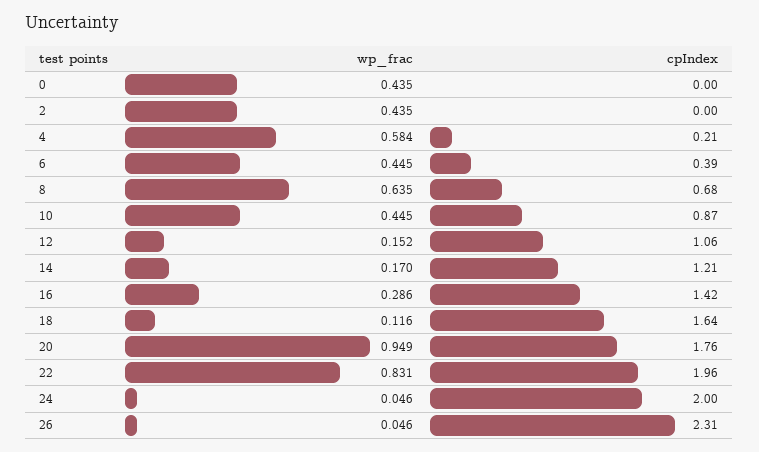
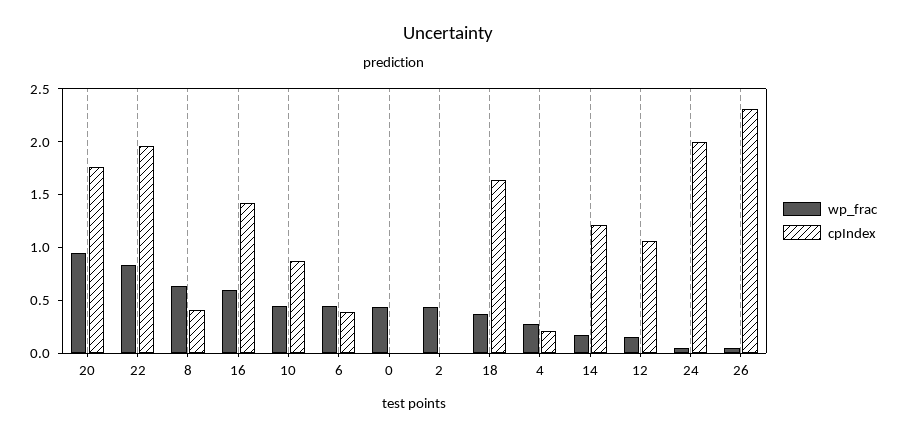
  {
    "wp_frac": {
      "0": 0.435,
      "2": 0.435,
-     "4": 0.584,
+     "4": 0.3,
      "6": 0.445,
      "8": 0.635,
      "10": 0.445,
      "12": 0.152,
      "14": 0.17,
-     "16": 0.286,
+     "16": 0.6,
-     "18": 0.116,
+     "18": 0.4,
      "20": 0.949,
      "22": 0.831,
      "24": 0.046,
      "26": 0.046
    },
    "cpIndex": {
      "0": 0,
      "2": 0,
      "4": 0.21,
      "6": 0.39,
-     "8": 0.68,
+     "8": 0.4,
      "10": 0.87,
      "12": 1.06,
      "14": 1.21,
      "16": 1.42,
      "18": 1.64,
      "20": 1.76,
      "22": 1.96,
      "24": 2,
      "26": 2.31
    }
  }

